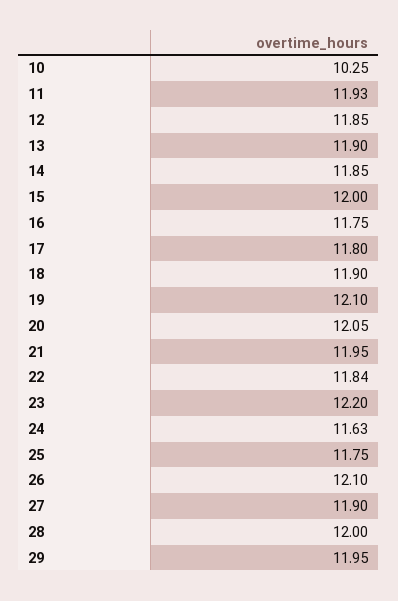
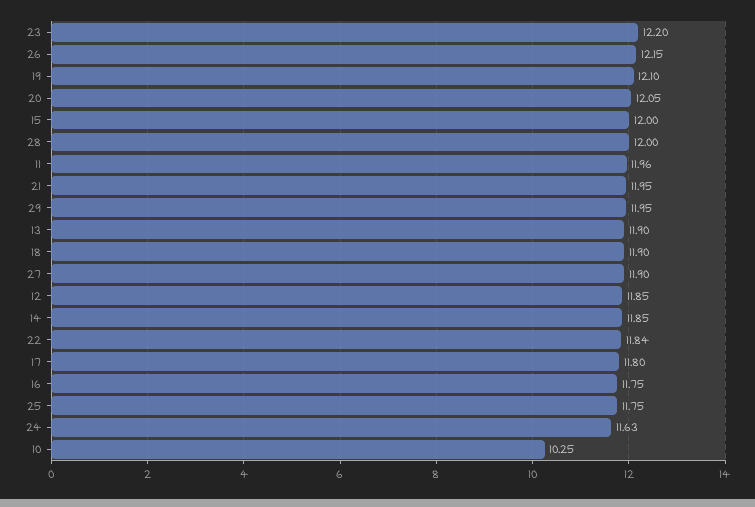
  {
    "10": 10.25,
-   "11": 11.93,
+   "11": 11.96,
    "12": 11.85,
    "13": 11.9,
    "14": 11.85,
    "15": 12,
    "16": 11.75,
    "17": 11.8,
    "18": 11.9,
    "19": 12.1,
    "20": 12.05,
    "21": 11.95,
    "22": 11.84,
    "23": 12.2,
    "24": 11.63,
    "25": 11.75,
-   "26": 12.1,
+   "26": 12.15,
    "27": 11.9,
    "28": 12,
    "29": 11.95
  }

